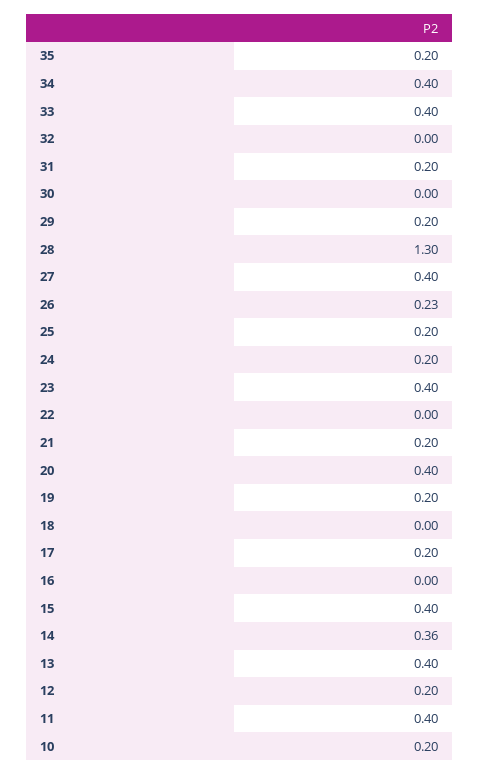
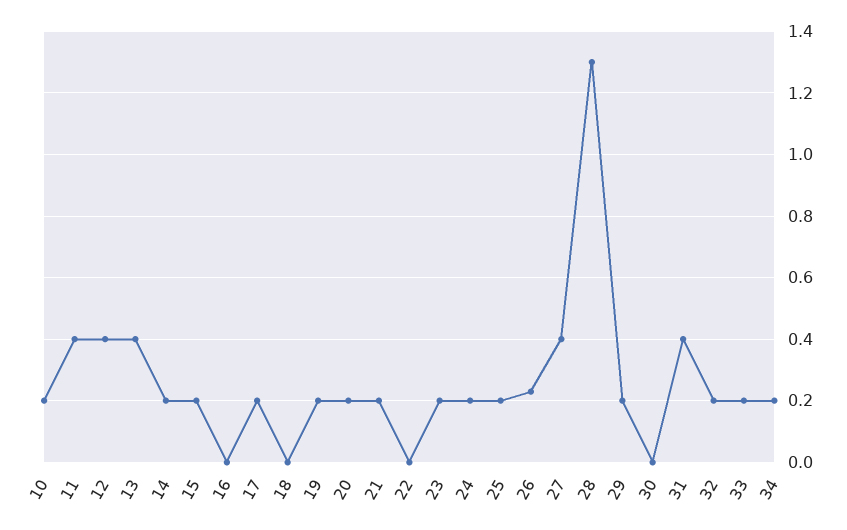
  {
-   "35": 0.2,
-   "34": 0.4,
+   "34": 0.2,
-   "33": 0.4,
+   "33": 0.2,
-   "32": 0,
+   "32": 0.2,
-   "31": 0.2,
+   "31": 0.4,
    "30": 0,
    "29": 0.2,
    "28": 1.3,
    "27": 0.4,
    "26": 0.23,
    "25": 0.2,
    "24": 0.2,
-   "23": 0.4,
+   "23": 0.2,
    "22": 0,
    "21": 0.2,
-   "20": 0.4,
+   "20": 0.2,
    "19": 0.2,
    "18": 0,
    "17": 0.2,
    "16": 0,
-   "15": 0.4,
+   "15": 0.2,
-   "14": 0.36,
+   "14": 0.2,
    "13": 0.4,
-   "12": 0.2,
+   "12": 0.4,
    "11": 0.4,
    "10": 0.2
  }

